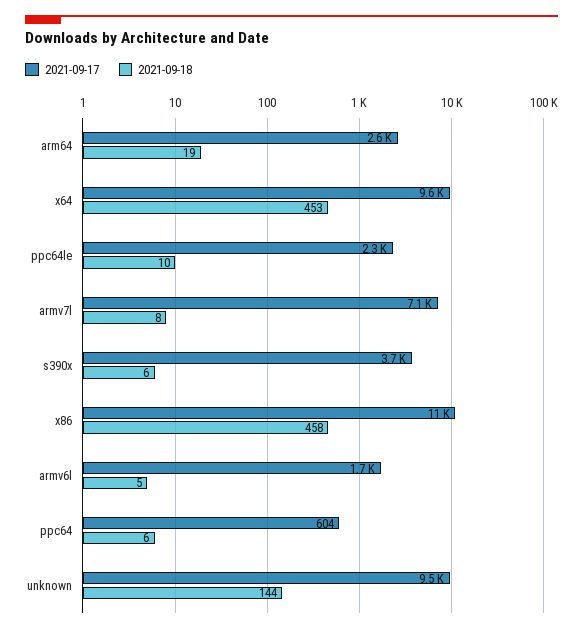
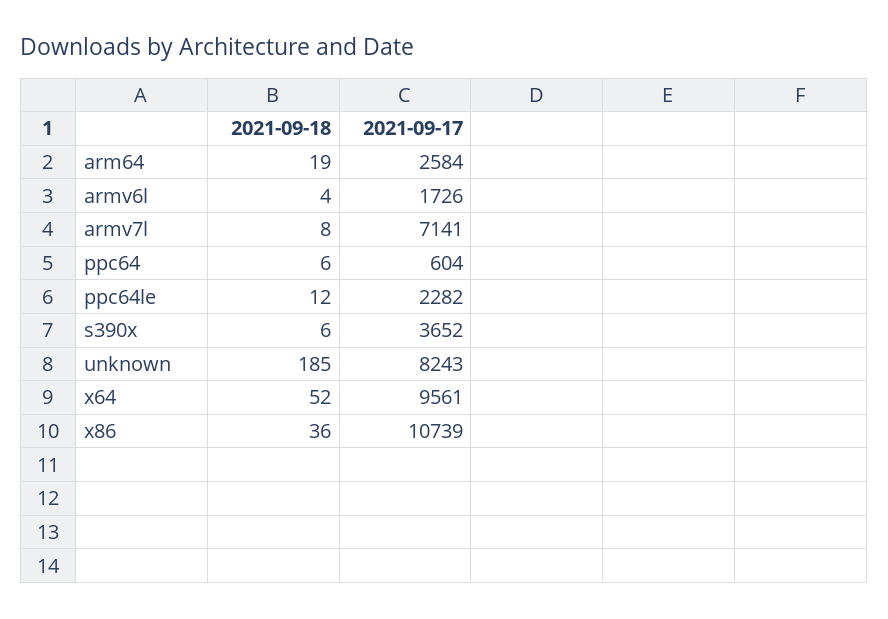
  {
    "2021-09-17": {
      "arm64": 2584,
      "x64": 9561,
      "ppc64le": 2282,
      "armv7l": 7141,
      "s390x": 3652,
      "x86": 10739,
      "armv6l": 1726,
      "ppc64": 604,
-     "unknown": 9500
+     "unknown": 8243
    },
    "2021-09-18": {
      "arm64": 19,
-     "x64": 453,
+     "x64": 52,
-     "ppc64le": 10,
+     "ppc64le": 12,
      "armv7l": 8,
      "s390x": 6,
-     "x86": 458,
+     "x86": 36,
-     "armv6l": 5,
+     "armv6l": 4,
      "ppc64": 6,
-     "unknown": 144
+     "unknown": 185
    }
  }

